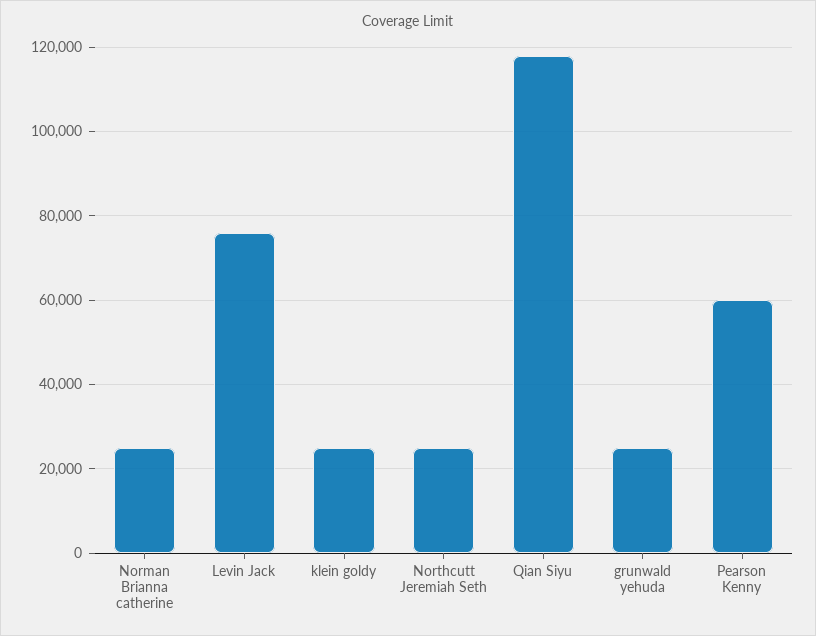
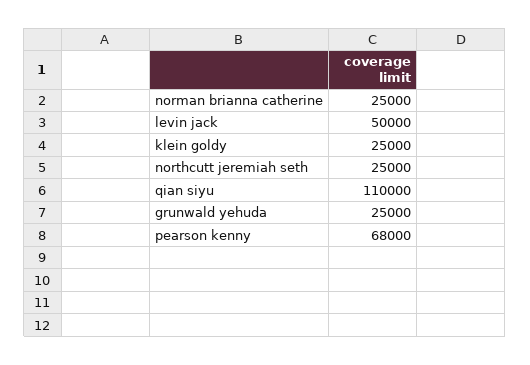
  {
    "Norman Brianna catherine": 25000,
-   "Levin Jack": 76000,
+   "Levin Jack": 50000,
    "klein goldy": 25000,
    "Northcutt Jeremiah Seth": 25000,
-   "Qian Siyu": 118000,
+   "Qian Siyu": 110000,
    "grunwald yehuda": 25000,
-   "Pearson Kenny": 60000
+   "Pearson Kenny": 68000
  }

